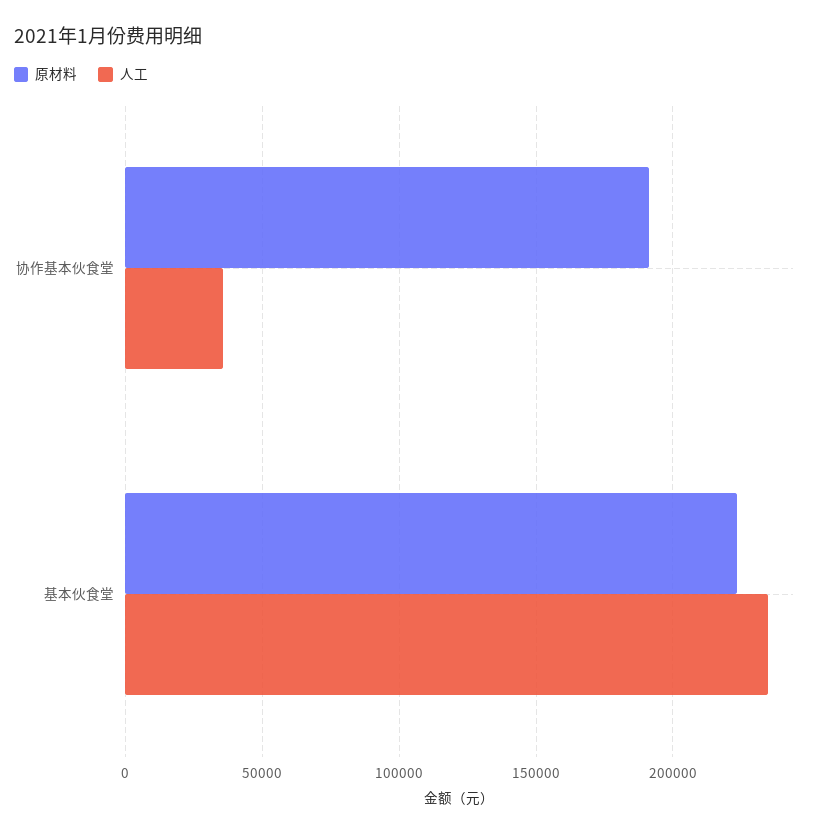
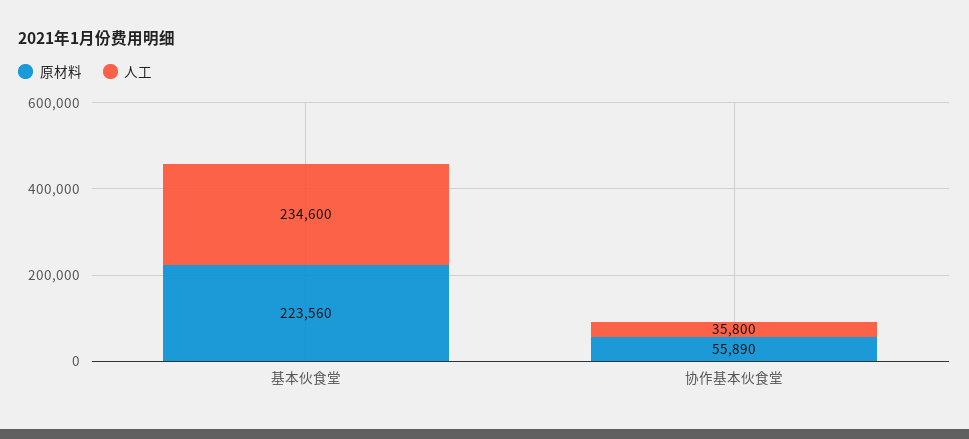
  {
    "原材料": {
-     "协作基本伙食堂": 190000,
+     "协作基本伙食堂": 55890,
      "基本伙食堂": 223560
    },
    "人工": {
      "协作基本伙食堂": 35800,
      "基本伙食堂": 234600
    }
  }

